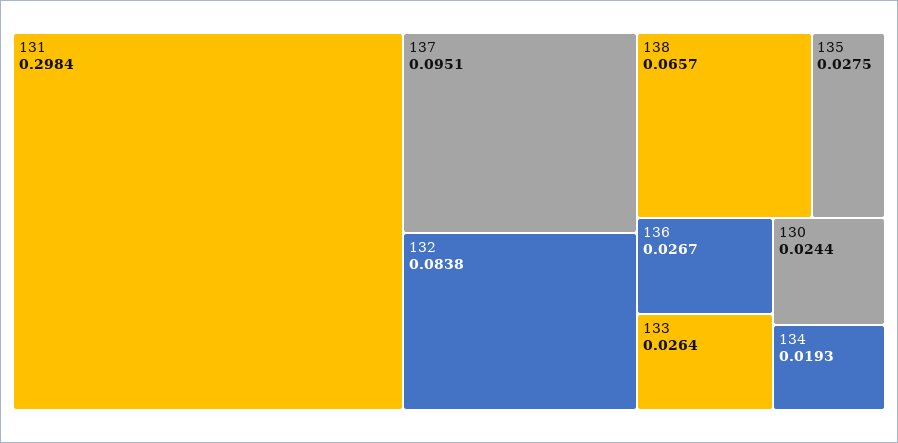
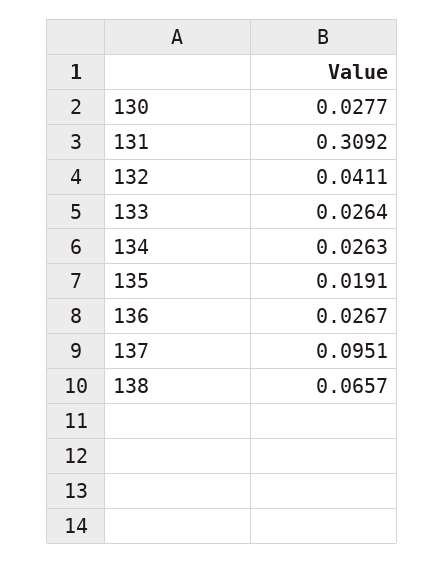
  {
-   "131": 0.2984,
+   "131": 0.3092,
    "137": 0.0951,
-   "132": 0.0838,
+   "132": 0.0411,
    "138": 0.0657,
-   "135": 0.0275,
+   "135": 0.0191,
    "136": 0.0267,
    "133": 0.0264,
-   "130": 0.0244,
+   "130": 0.0277,
-   "134": 0.0193
+   "134": 0.0263
  }

